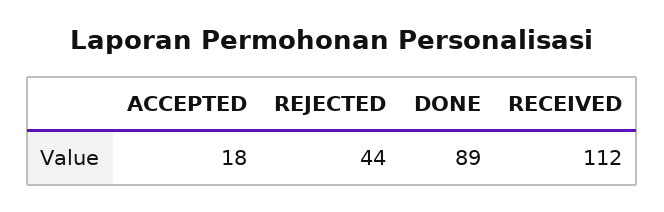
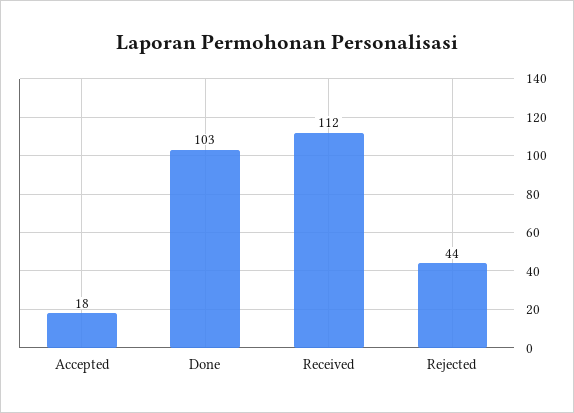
  {
    "ACCEPTED": 18,
    "REJECTED": 44,
-   "DONE": 89,
+   "DONE": 103,
    "RECEIVED": 112
  }

